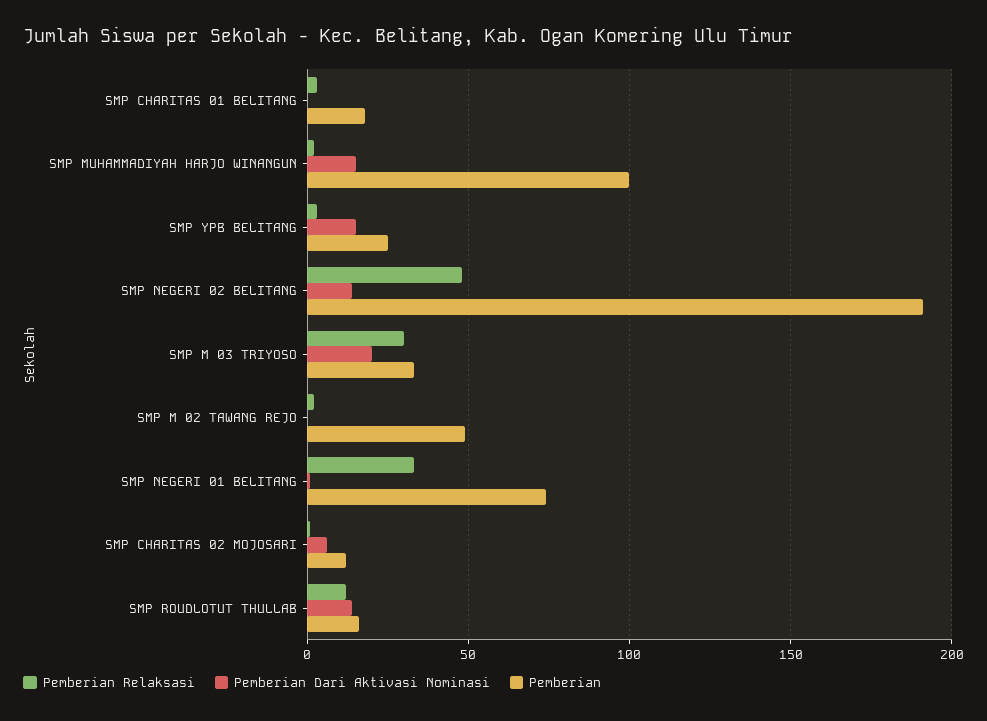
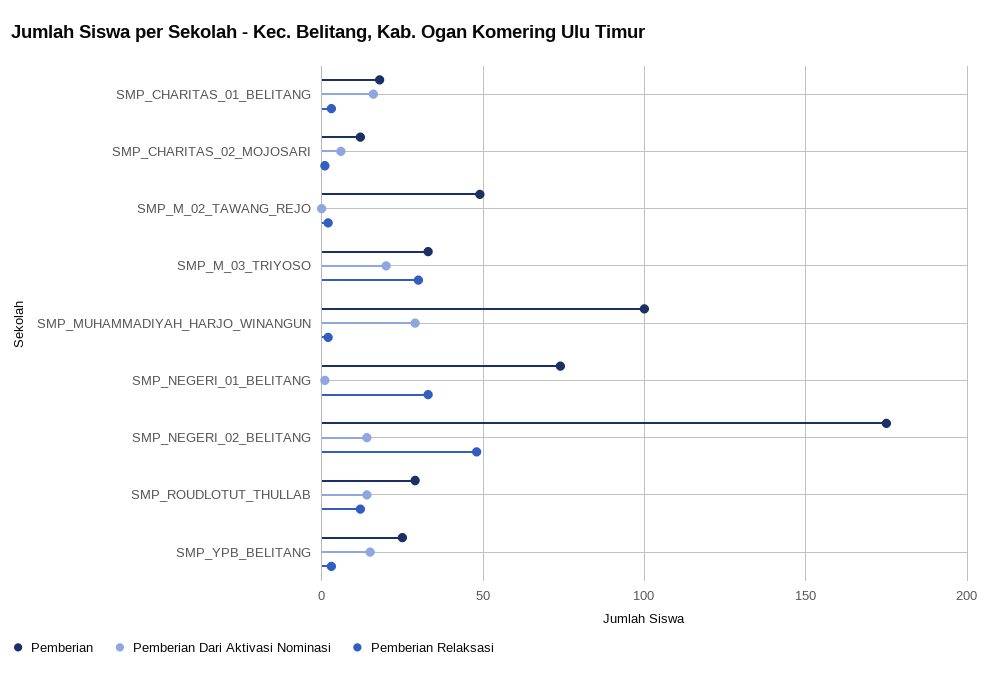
  {
    "Pemberian Relaksasi": {
      "SMP CHARITAS 01 BELITANG": 5,
      "SMP MUHAMMADIYAH HARJO WINANGUN": 0,
      "SMP YPB BELITANG": 5,
      "SMP NEGERI 02 BELITANG": 50,
      "SMP M 03 TRIYOSO": 30,
      "SMP M 02 TAWANG REJO": 0,
      "SMP NEGERI 01 BELITANG": 35,
      "SMP CHARITAS 02 MOJOSARI": 0,
      "SMP ROUDLOTUT THULLAB": 10
    },
    "Pemberian Dari Aktivasi Nominasi": {
-     "SMP CHARITAS 01 BELITANG": 0,
+     "SMP CHARITAS 01 BELITANG": 15,
-     "SMP MUHAMMADIYAH HARJO WINANGUN": 15,
+     "SMP MUHAMMADIYAH HARJO WINANGUN": 30,
      "SMP YPB BELITANG": 15,
      "SMP NEGERI 02 BELITANG": 15,
      "SMP M 03 TRIYOSO": 20,
      "SMP M 02 TAWANG REJO": 0,
      "SMP NEGERI 01 BELITANG": 0,
      "SMP CHARITAS 02 MOJOSARI": 5,
      "SMP ROUDLOTUT THULLAB": 15
    },
    "Pemberian": {
      "SMP CHARITAS 01 BELITANG": 20,
      "SMP MUHAMMADIYAH HARJO WINANGUN": 100,
      "SMP YPB BELITANG": 25,
-     "SMP NEGERI 02 BELITANG": 190,
+     "SMP NEGERI 02 BELITANG": 175,
      "SMP M 03 TRIYOSO": 35,
      "SMP M 02 TAWANG REJO": 50,
      "SMP NEGERI 01 BELITANG": 75,
      "SMP CHARITAS 02 MOJOSARI": 10,
-     "SMP ROUDLOTUT THULLAB": 15
+     "SMP ROUDLOTUT THULLAB": 30
    }
  }

